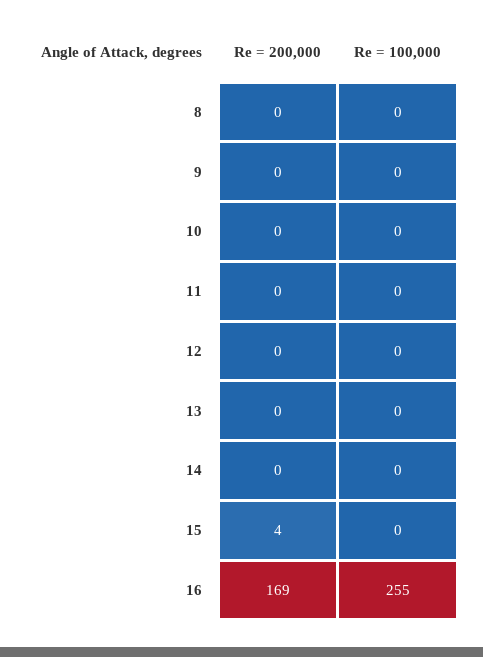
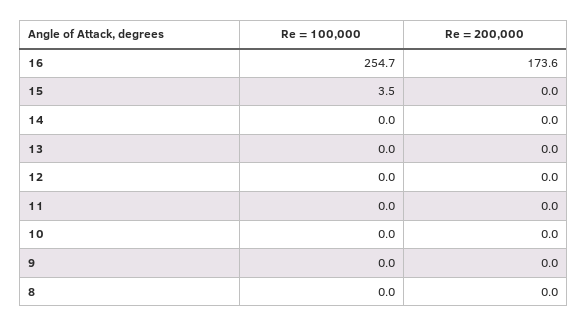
  {
    "Re = 200,000": {
      "8": 0,
      "9": 0,
      "10": 0,
      "11": 0,
      "12": 0,
      "13": 0,
      "14": 0,
-     "15": 4,
+     "15": 0,
-     "16": 169
+     "16": 173.6
    },
    "Re = 100,000": {
      "8": 0,
      "9": 0,
      "10": 0,
      "11": 0,
      "12": 0,
      "13": 0,
      "14": 0,
-     "15": 0,
+     "15": 3.5,
      "16": 254.7
    }
  }

